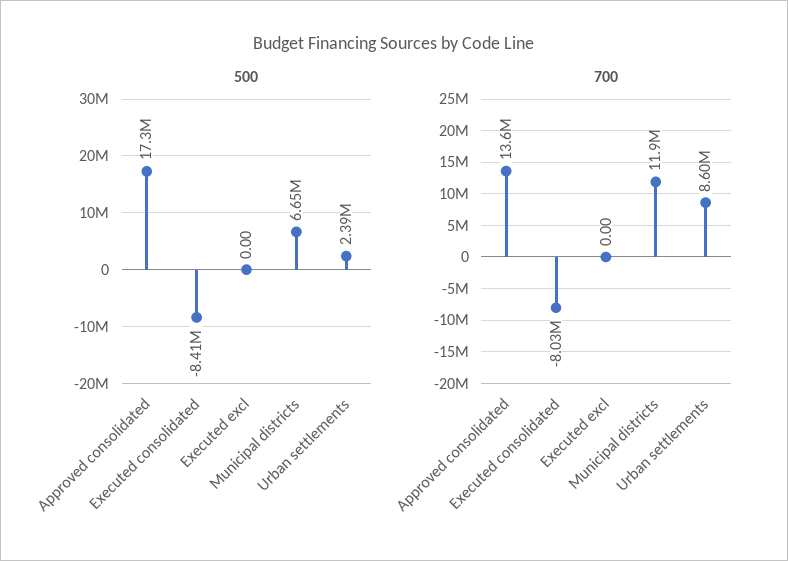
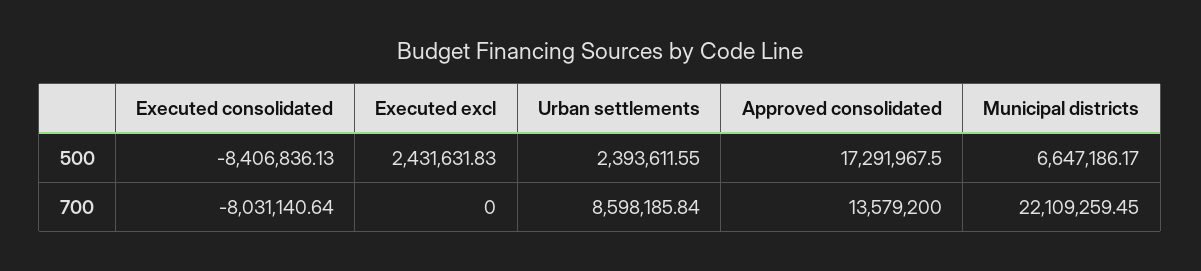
  {
    "500": {
      "Approved consolidated": 17291967.5,
      "Executed consolidated": -8406836.13,
-     "Executed excl": 0,
+     "Executed excl": 2431631.83,
      "Municipal districts": 6647186.17,
      "Urban settlements": 2393611.55
    },
    "700": {
      "Approved consolidated": 13579200,
      "Executed consolidated": -8031140.64,
      "Executed excl": 0,
-     "Municipal districts": 11900000,
+     "Municipal districts": 22109259.45,
      "Urban settlements": 8598185.84
    }
  }

